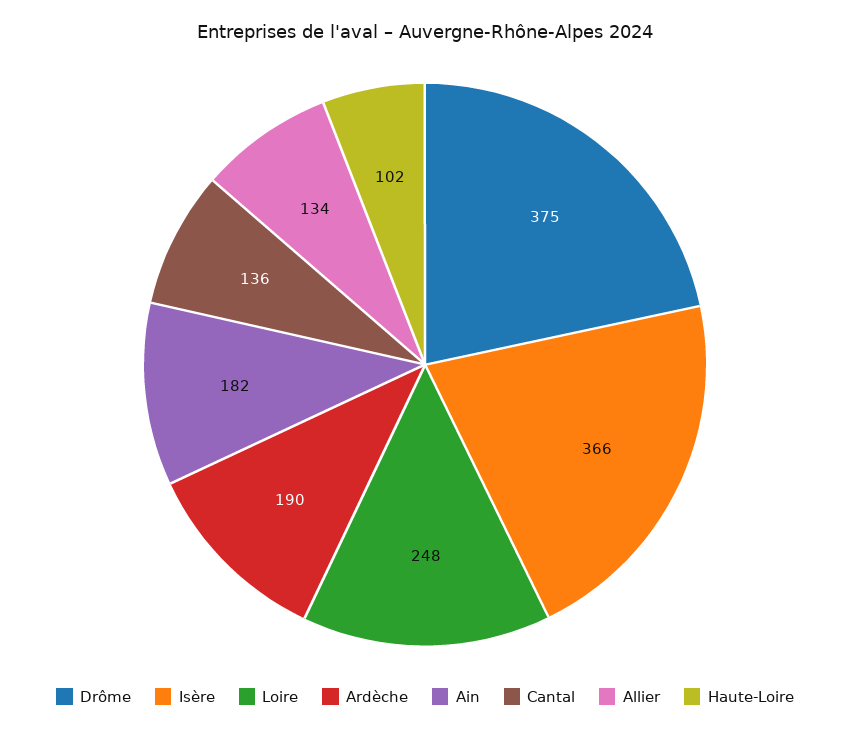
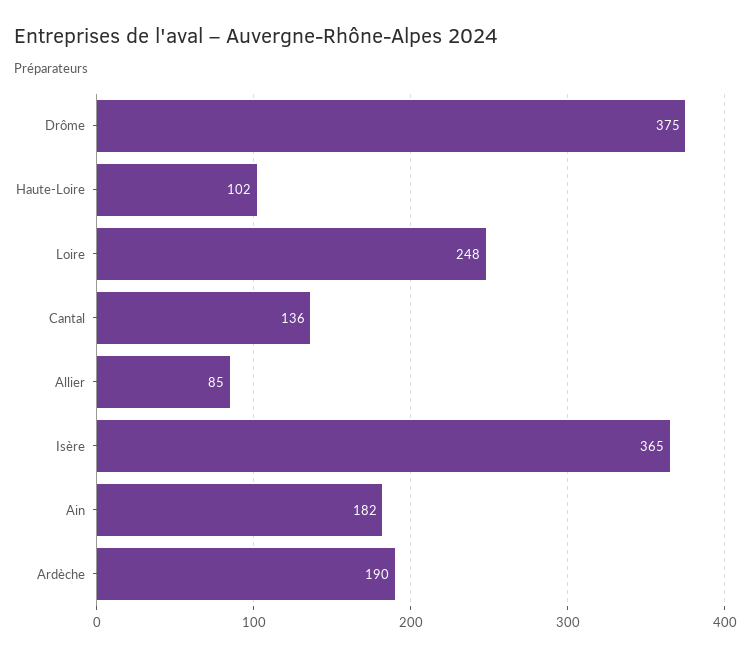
  {
    "Drôme": 375,
-   "Isère": 366,
+   "Isère": 365,
    "Loire": 248,
    "Ardèche": 190,
    "Ain": 182,
    "Cantal": 136,
-   "Allier": 134,
+   "Allier": 85,
    "Haute-Loire": 102
  }

